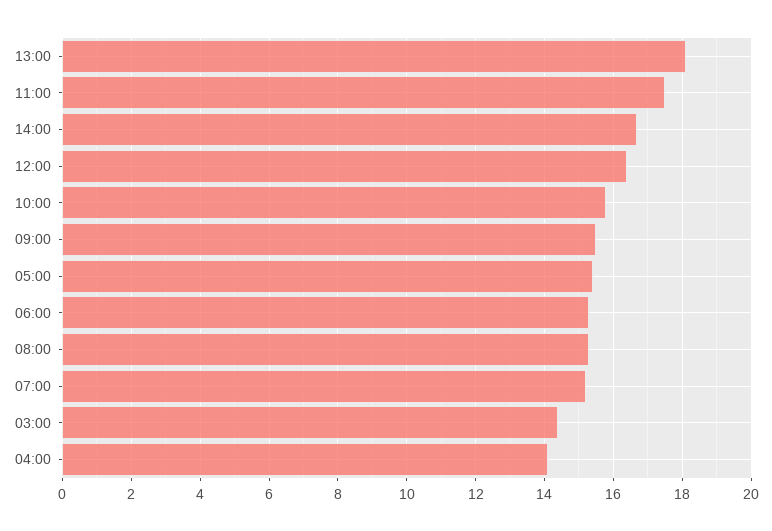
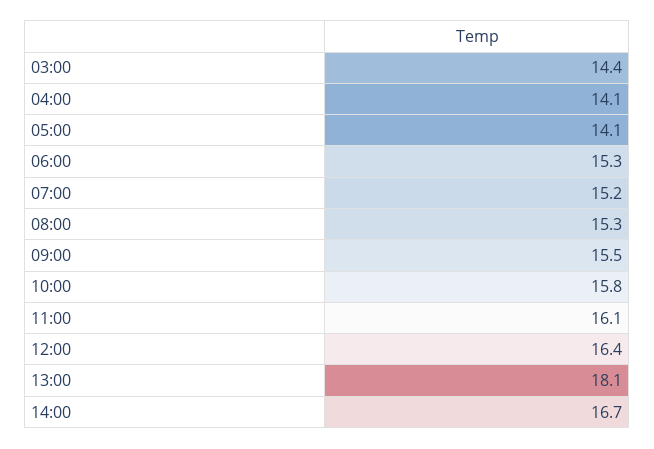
  {
    "13:00": 18.1,
-   "11:00": 17.5,
+   "11:00": 16.1,
    "14:00": 16.7,
    "12:00": 16.4,
    "10:00": 15.8,
    "09:00": 15.5,
-   "05:00": 15.5,
+   "05:00": 14.1,
    "06:00": 15.3,
    "08:00": 15.3,
    "07:00": 15.2,
    "03:00": 14.4,
    "04:00": 14.1
  }

